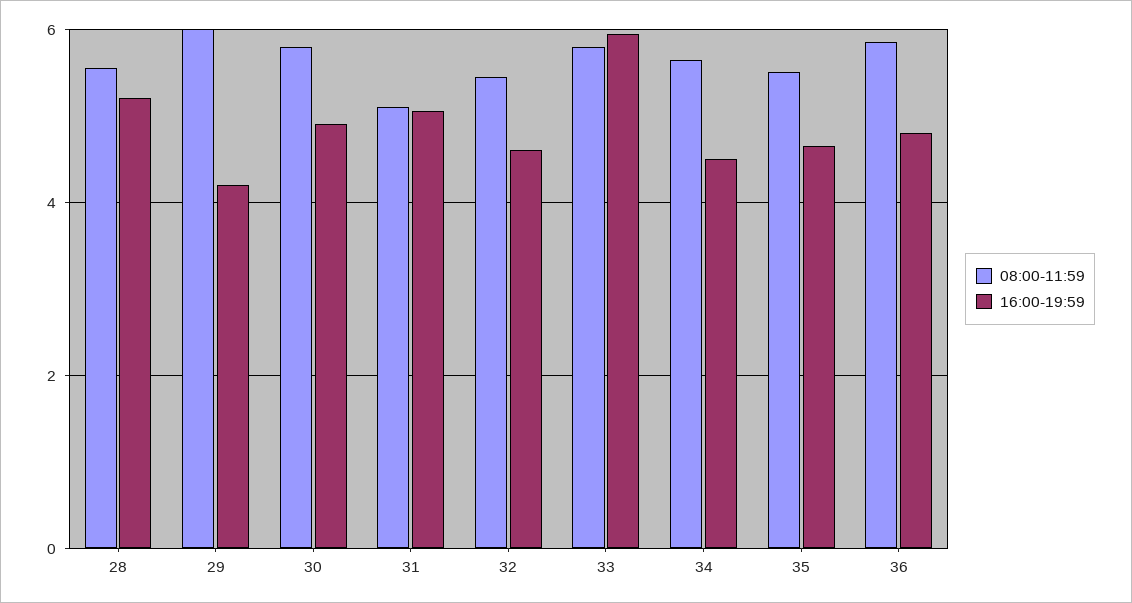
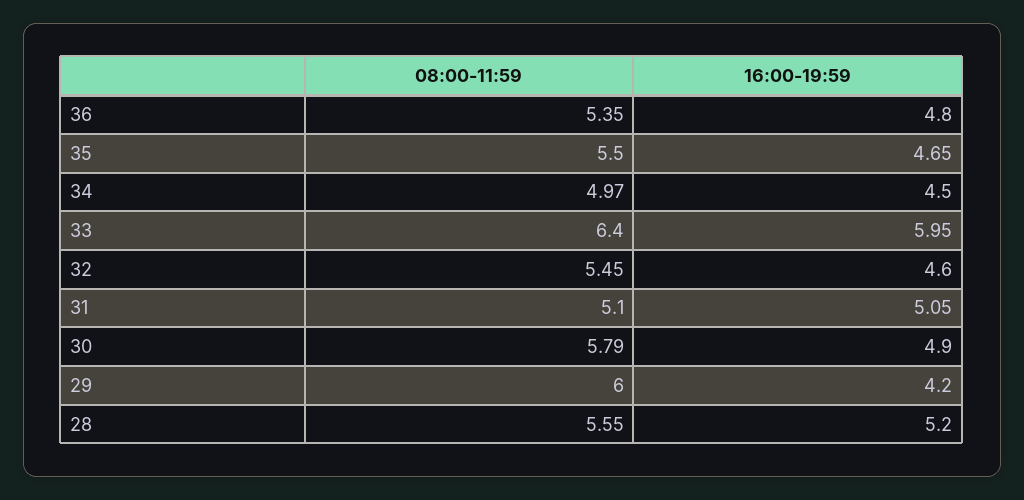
  {
    "08:00-11:59": {
      "28": 5.55,
      "29": 6,
      "30": 5.79,
      "31": 5.1,
      "32": 5.45,
-     "33": 5.8,
+     "33": 6.4,
-     "34": 5.6,
+     "34": 4.97,
      "35": 5.5,
-     "36": 5.8
+     "36": 5.35
    },
    "16:00-19:59": {
      "28": 5.2,
      "29": 4.2,
      "30": 4.9,
      "31": 5.05,
      "32": 4.6,
      "33": 5.95,
      "34": 4.5,
      "35": 4.65,
      "36": 4.8
    }
  }

